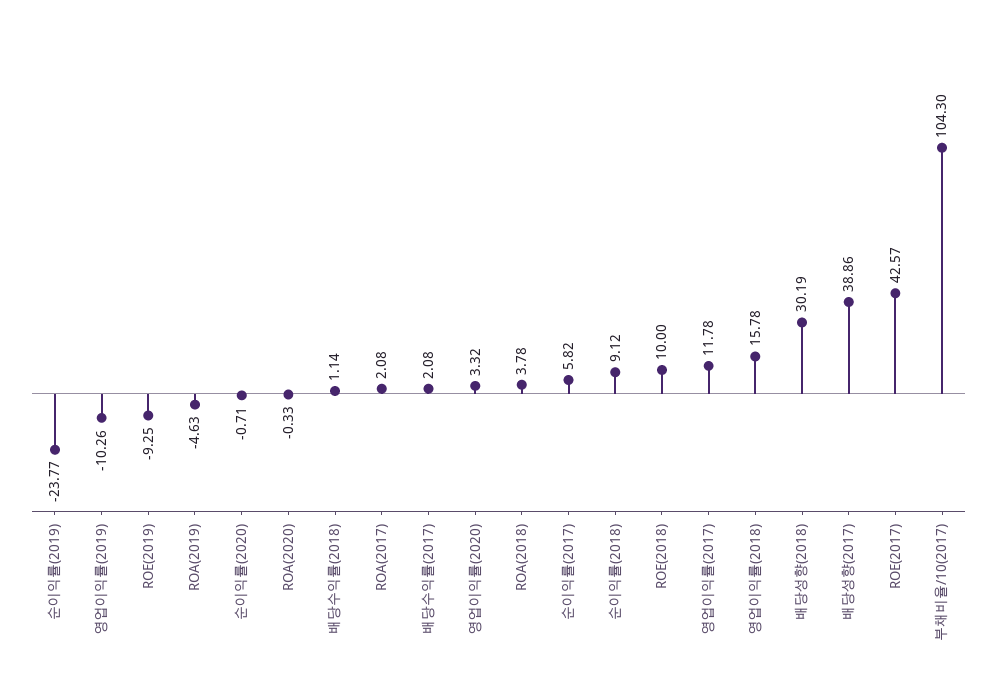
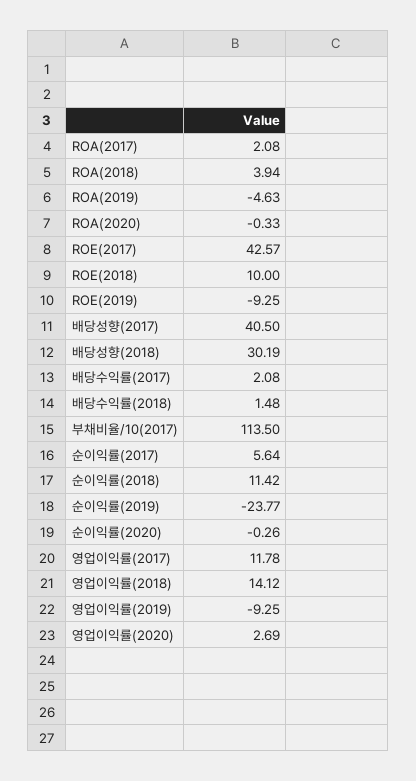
  {
    "순이익률(2019)": -23.77,
-   "영업이익률(2019)": -10.26,
+   "영업이익률(2019)": -9.25,
    "ROE(2019)": -9.25,
    "ROA(2019)": -4.63,
-   "순이익률(2020)": -0.71,
+   "순이익률(2020)": -0.26,
    "ROA(2020)": -0.33,
-   "배당수익률(2018)": 1.14,
+   "배당수익률(2018)": 1.48,
    "ROA(2017)": 2.08,
    "배당수익률(2017)": 2.08,
-   "영업이익률(2020)": 3.32,
+   "영업이익률(2020)": 2.69,
-   "ROA(2018)": 3.78,
+   "ROA(2018)": 3.94,
-   "순이익률(2017)": 5.82,
+   "순이익률(2017)": 5.64,
-   "순이익률(2018)": 9.12,
+   "순이익률(2018)": 11.42,
    "ROE(2018)": 10,
    "영업이익률(2017)": 11.78,
-   "영업이익률(2018)": 15.78,
+   "영업이익률(2018)": 14.12,
    "배당성향(2018)": 30.19,
-   "배당성향(2017)": 38.86,
+   "배당성향(2017)": 40.5,
    "ROE(2017)": 42.57,
-   "부채비율/10(2017)": 104.3
+   "부채비율/10(2017)": 113.5
  }

